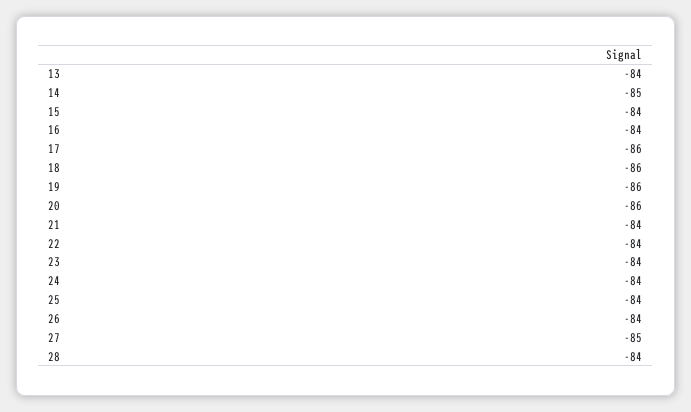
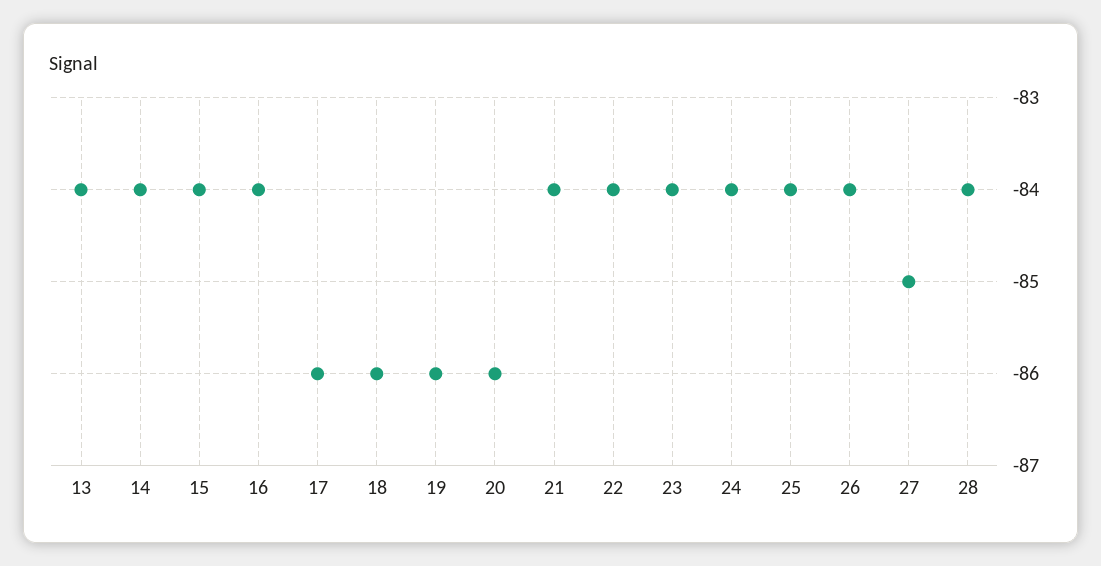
  {
    "13": -84,
-   "14": -85,
+   "14": -84,
    "15": -84,
    "16": -84,
    "17": -86,
    "18": -86,
    "19": -86,
    "20": -86,
    "21": -84,
    "22": -84,
    "23": -84,
    "24": -84,
    "25": -84,
    "26": -84,
    "27": -85,
    "28": -84
  }

